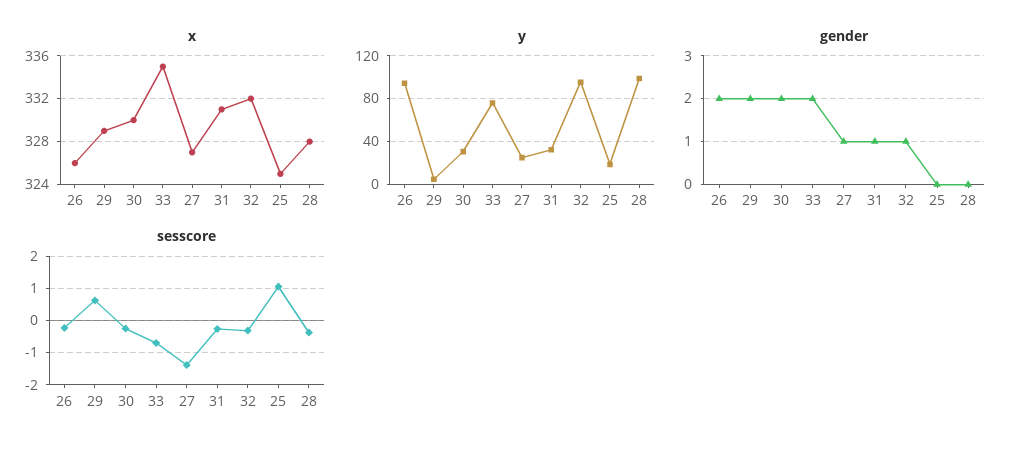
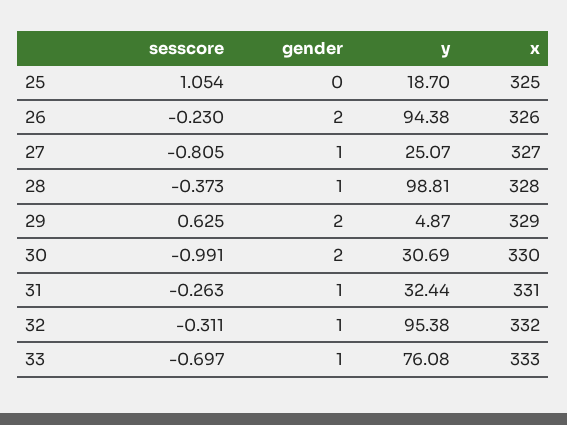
  {
    "x": {
      "26": 326,
      "29": 329,
      "30": 330,
-     "33": 335,
+     "33": 333,
      "27": 327,
      "31": 331,
      "32": 332,
      "25": 325,
      "28": 328
    },
    "y": {
      "26": 94.38,
      "29": 4.87,
      "30": 30.69,
      "33": 76.08,
      "27": 25.07,
      "31": 32.44,
      "32": 95.38,
      "25": 18.7,
      "28": 98.81
    },
    "gender": {
      "26": 2,
      "29": 2,
      "30": 2,
-     "33": 2,
+     "33": 1,
      "27": 1,
      "31": 1,
      "32": 1,
      "25": 0,
-     "28": 0
+     "28": 1
    },
    "sesscore": {
      "26": -0.23,
      "29": 0.625,
-     "30": -0.2,
+     "30": -0.991,
      "33": -0.697,
-     "27": -1.4,
+     "27": -0.805,
      "31": -0.263,
      "32": -0.311,
      "25": 1.054,
      "28": -0.373
    }
  }

